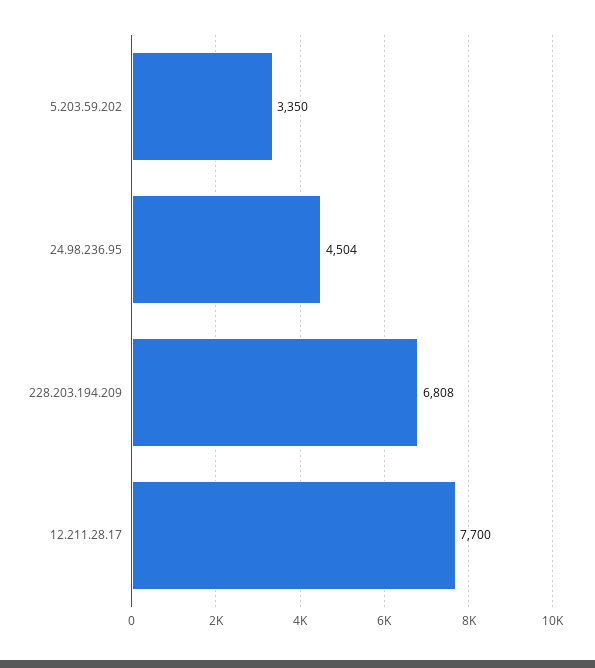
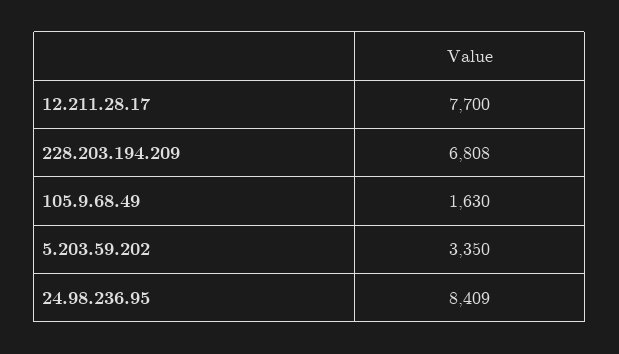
  {
    "5.203.59.202": 3350,
-   "24.98.236.95": 4504,
+   "24.98.236.95": 8409,
    "228.203.194.209": 6808,
-   "12.211.28.17": 7700
+   "12.211.28.17": 7700,
+   "105.9.68.49": 1630
  }

